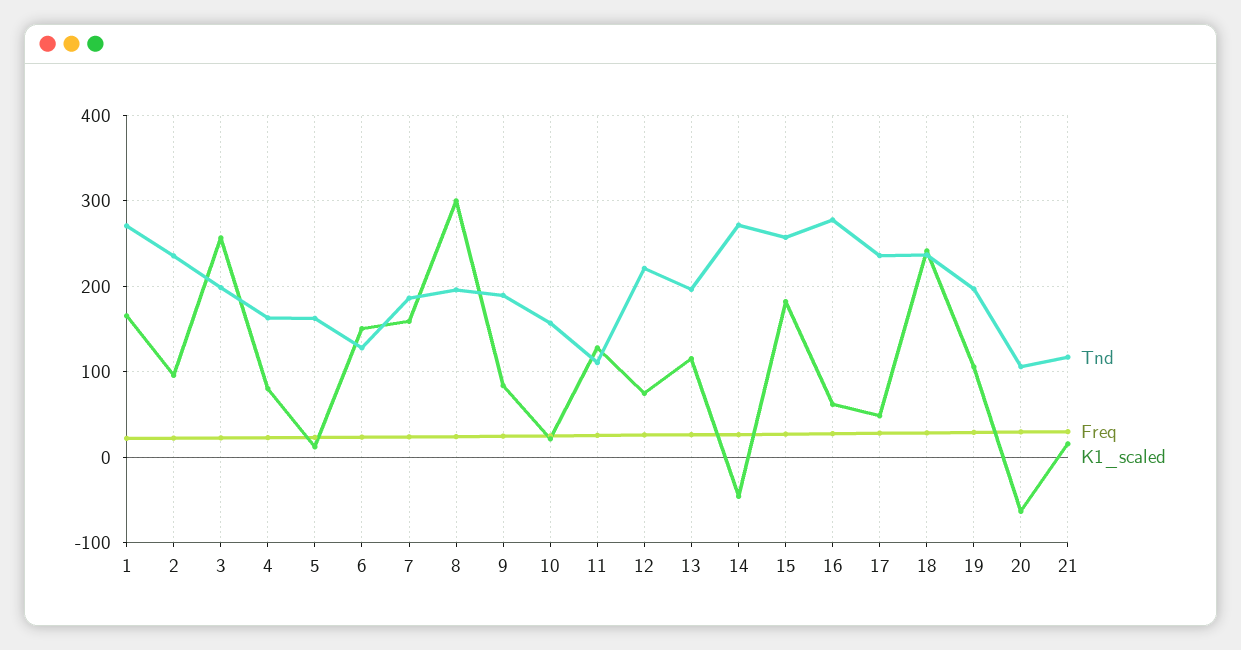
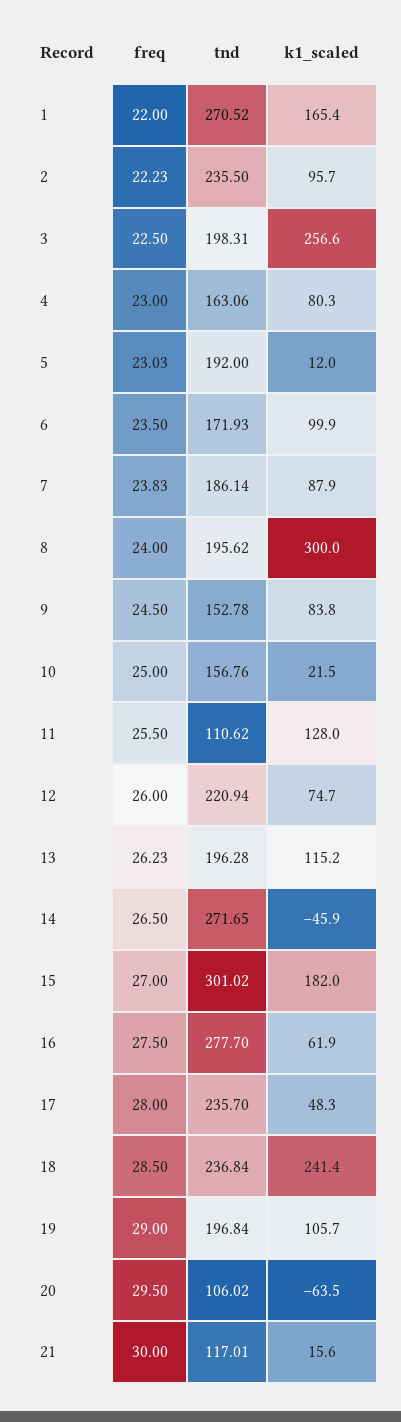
  {
    "Tnd": {
      "1": 270.52,
      "2": 235.5,
      "3": 198.31,
      "4": 163.06,
-     "5": 160,
+     "5": 192,
-     "6": 130,
+     "6": 171.93,
      "7": 186.14,
      "8": 195.62,
-     "9": 190,
+     "9": 152.78,
      "10": 156.76,
      "11": 110.62,
      "12": 220.94,
      "13": 196.28,
      "14": 271.65,
-     "15": 260,
+     "15": 301.02,
      "16": 277.7,
      "17": 235.7,
      "18": 236.84,
      "19": 196.84,
      "20": 106.02,
      "21": 117.01
    },
    "Freq": {
      "1": 22,
      "2": 22.23,
      "3": 22.5,
      "4": 23,
      "5": 23.03,
      "6": 23.5,
      "7": 23.83,
      "8": 24,
      "9": 24.5,
      "10": 25,
      "11": 25.5,
      "12": 26,
      "13": 26.23,
      "14": 26.5,
      "15": 27,
      "16": 27.5,
      "17": 28,
      "18": 28.5,
      "19": 29,
      "20": 29.5,
      "21": 30
    },
    "K1_scaled": {
      "1": 165.4,
      "2": 95.7,
      "3": 256.6,
      "4": 80.3,
      "5": 12,
-     "6": 150,
+     "6": 99.9,
-     "7": 160,
+     "7": 87.9,
      "8": 300,
      "9": 83.8,
      "10": 21.5,
      "11": 128,
      "12": 74.7,
      "13": 115.2,
      "14": -45.9,
      "15": 182,
      "16": 61.9,
      "17": 48.3,
      "18": 241.4,
      "19": 105.7,
      "20": -63.5,
      "21": 15.6
    }
  }

